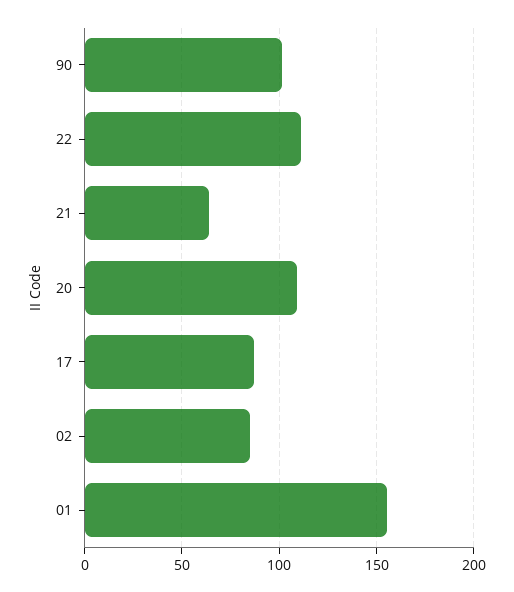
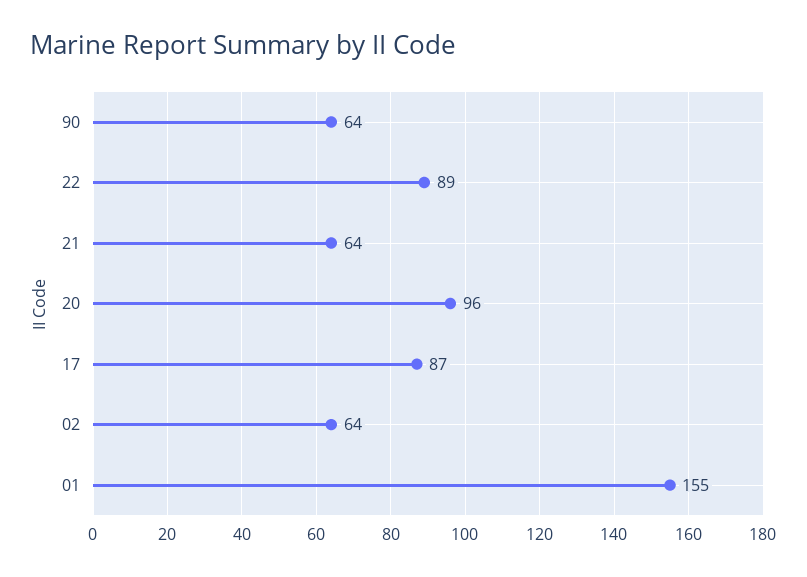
  {
-   "90": 100,
+   "90": 64,
-   "22": 110,
+   "22": 89,
    "21": 64,
-   "20": 110,
+   "20": 96,
    "17": 87,
-   "02": 85,
+   "02": 64,
    "01": 155
  }

